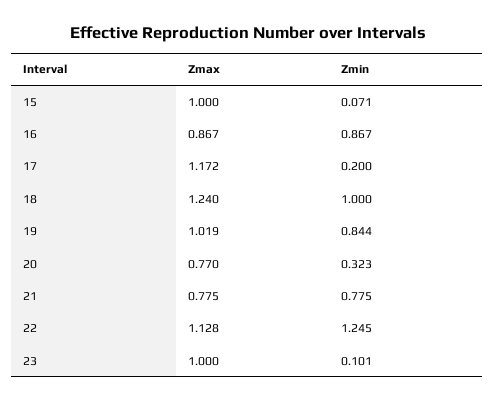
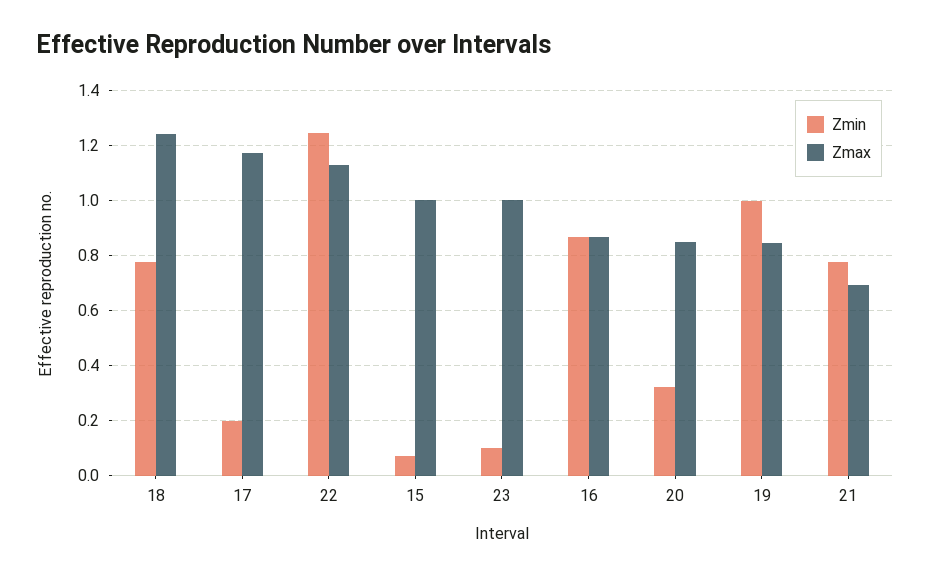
  {
    "Zmax": {
      "15": 1,
      "16": 0.867,
      "17": 1.172,
      "18": 1.24,
-     "19": 1.019,
+     "19": 0.85,
-     "20": 0.77,
+     "20": 0.85,
-     "21": 0.775,
+     "21": 0.7,
      "22": 1.128,
      "23": 1
    },
    "Zmin": {
      "15": 0.071,
      "16": 0.867,
      "17": 0.2,
-     "18": 1,
+     "18": 0.775,
-     "19": 0.844,
+     "19": 1,
      "20": 0.323,
      "21": 0.775,
      "22": 1.245,
      "23": 0.101
    }
  }

